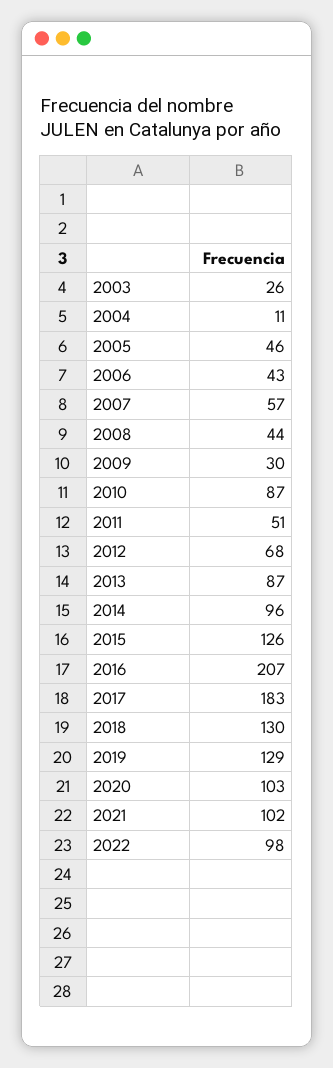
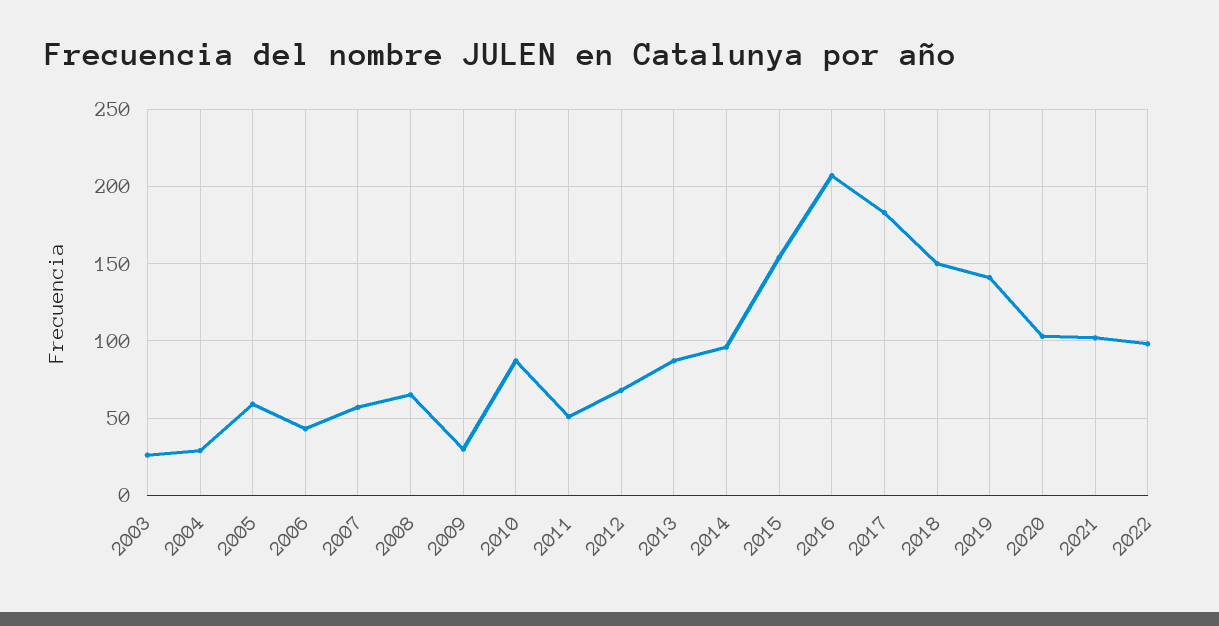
  {
    "2003": 26,
-   "2004": 11,
+   "2004": 30,
-   "2005": 46,
+   "2005": 60,
    "2006": 43,
    "2007": 57,
-   "2008": 44,
+   "2008": 65,
    "2009": 30,
    "2010": 87,
    "2011": 51,
    "2012": 68,
    "2013": 87,
    "2014": 96,
-   "2015": 126,
+   "2015": 155,
    "2016": 207,
    "2017": 183,
-   "2018": 130,
+   "2018": 150,
-   "2019": 129,
+   "2019": 140,
    "2020": 103,
    "2021": 102,
    "2022": 98
  }

